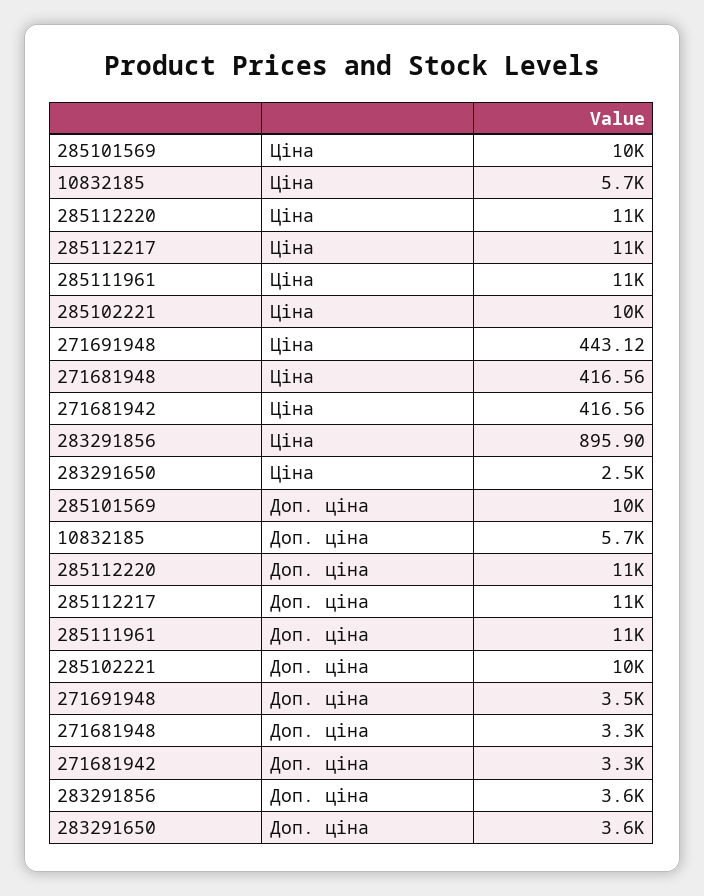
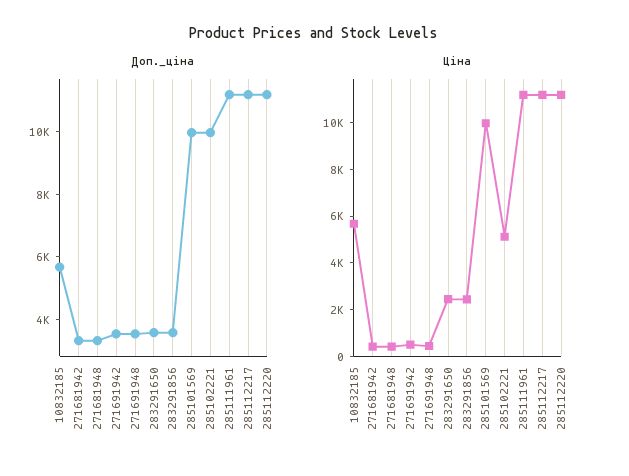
  {
    "Ціна": {
      "285101569": 10000,
      "10832185": 5700,
      "285112220": 11000,
      "285112217": 11000,
      "285111961": 11000,
-     "285102221": 10000,
+     "285102221": 5000,
      "271691948": 443.12,
      "271681948": 416.56,
      "271681942": 416.56,
-     "283291856": 895.9,
+     "283291856": 2500,
-     "283291650": 2500
+     "283291650": 2500,
+     "271691942": 500
    },
    "Доп. ціна": {
      "285101569": 10000,
      "10832185": 5700,
      "285112220": 11000,
      "285112217": 11000,
      "285111961": 11000,
      "285102221": 10000,
      "271691948": 3500,
      "271681948": 3300,
      "271681942": 3300,
      "283291856": 3600,
-     "283291650": 3600
+     "283291650": 3600,
+     "271691942": 3500
    }
  }

